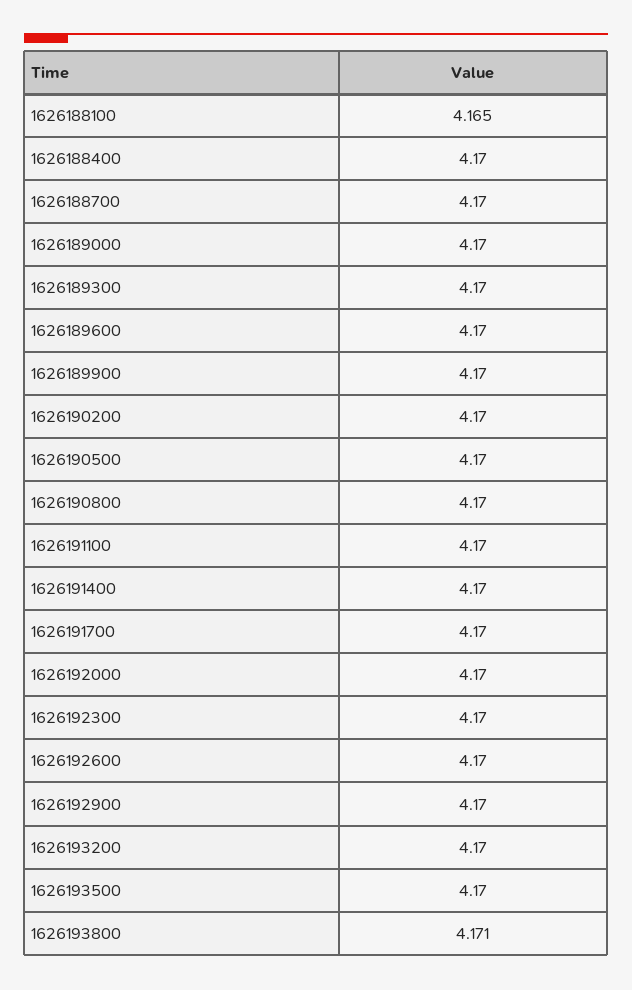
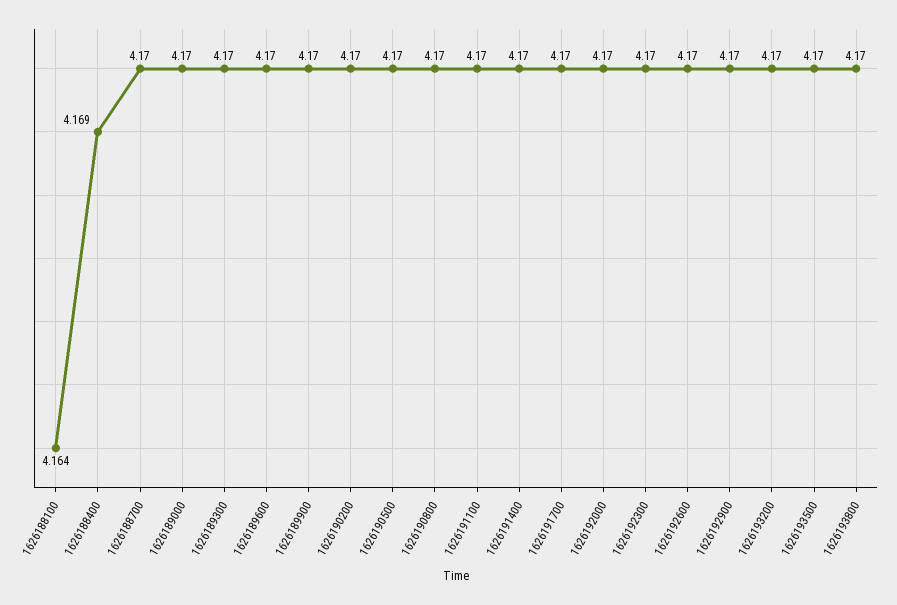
  {
-   "1626188100": 4.165,
+   "1626188100": 4.164,
-   "1626188400": 4.17,
+   "1626188400": 4.169,
    "1626188700": 4.17,
    "1626189000": 4.17,
    "1626189300": 4.17,
    "1626189600": 4.17,
    "1626189900": 4.17,
    "1626190200": 4.17,
    "1626190500": 4.17,
    "1626190800": 4.17,
    "1626191100": 4.17,
    "1626191400": 4.17,
    "1626191700": 4.17,
    "1626192000": 4.17,
    "1626192300": 4.17,
    "1626192600": 4.17,
    "1626192900": 4.17,
    "1626193200": 4.17,
    "1626193500": 4.17,
-   "1626193800": 4.171
+   "1626193800": 4.17
  }

